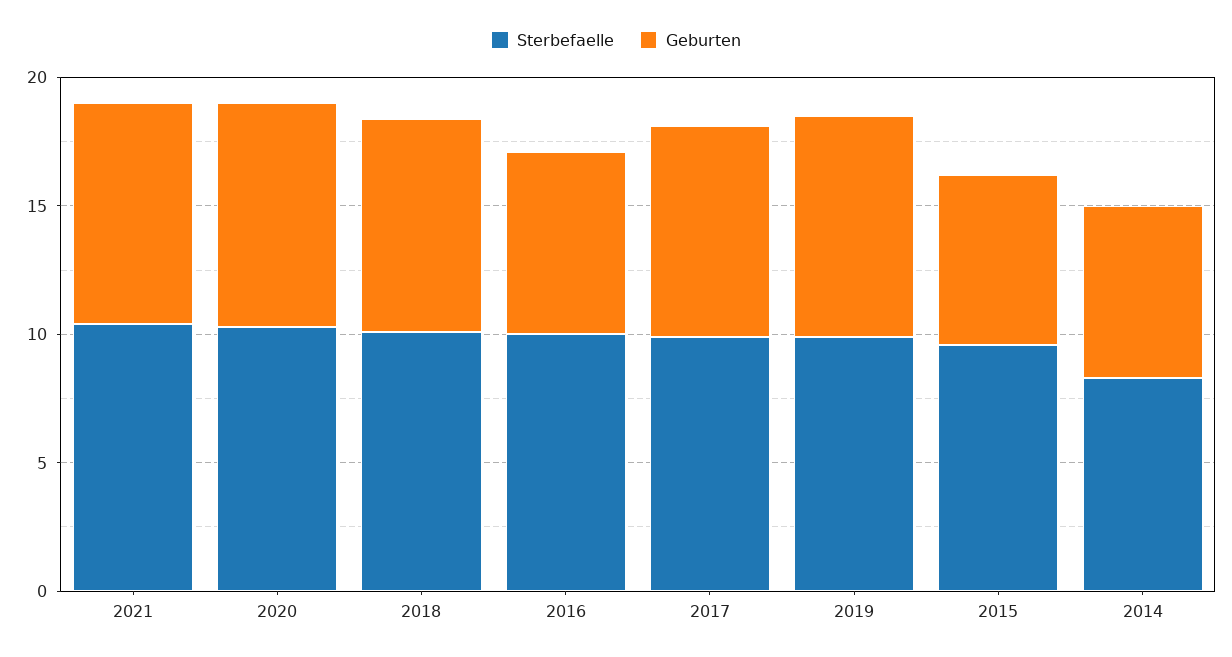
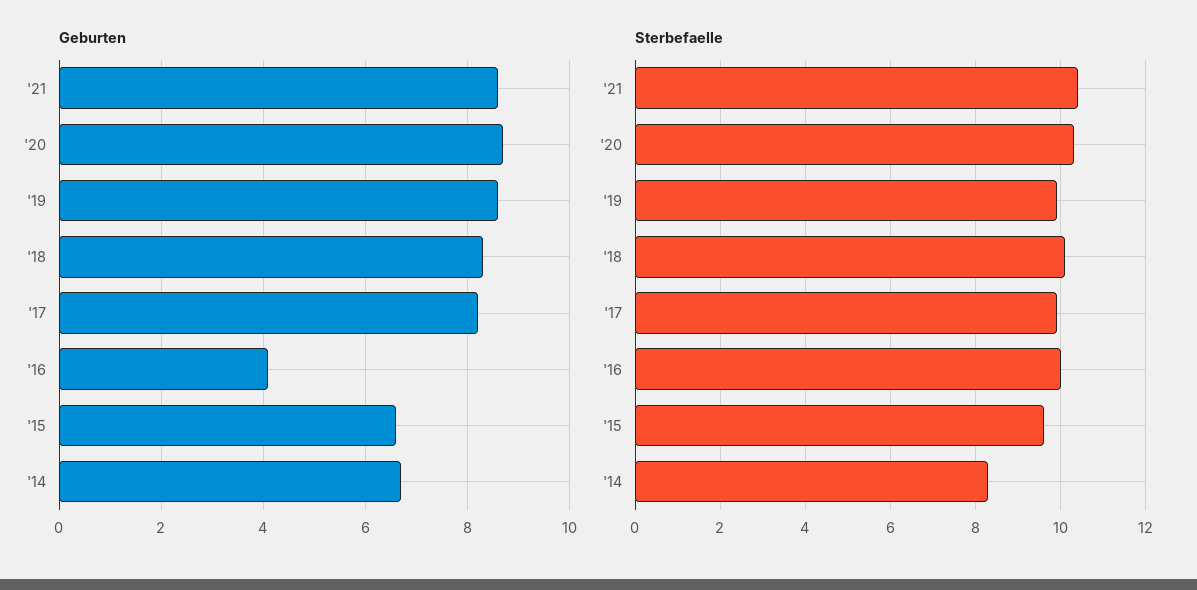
  {
    "Sterbefaelle": {
      "2021": 10.5,
      "2020": 10.5,
      "2018": 10,
      "2016": 10,
      "2017": 10,
      "2019": 10,
      "2015": 9.5,
      "2014": 8.5
    },
    "Geburten": {
      "2021": 8.5,
      "2020": 8.5,
      "2018": 8.5,
-     "2016": 7,
+     "2016": 4,
      "2017": 8,
      "2019": 8.5,
      "2015": 6.5,
      "2014": 6.5
    }
  }

